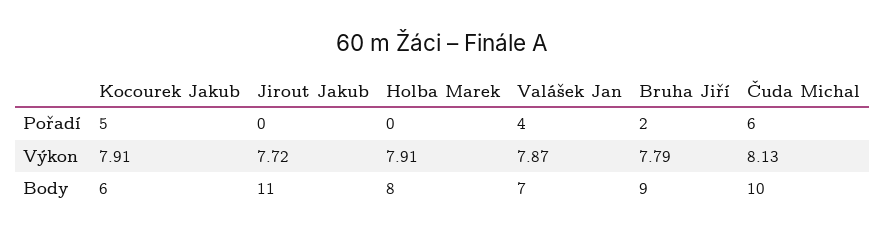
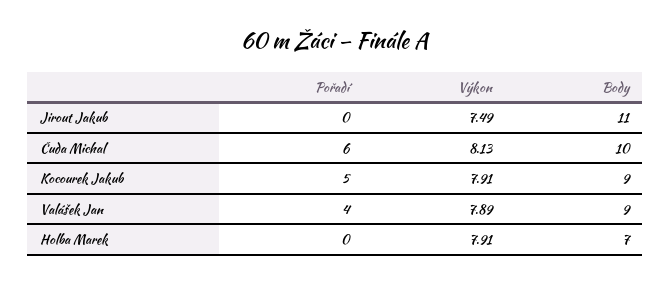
  {
    "Kocourek Jakub": {
      "Pořadí": 5,
      "Výkon": 7.91,
-     "Body": 6
+     "Body": 9
    },
    "Jirout Jakub": {
      "Pořadí": 0,
-     "Výkon": 7.72,
+     "Výkon": 7.49,
      "Body": 11
    },
    "Holba Marek": {
      "Pořadí": 0,
      "Výkon": 7.91,
-     "Body": 8
+     "Body": 7
    },
    "Valášek Jan": {
      "Pořadí": 4,
-     "Výkon": 7.87,
+     "Výkon": 7.89,
-     "Body": 7
+     "Body": 9
    },
-   "Bruha Jiří": {
-     "Pořadí": 2,
-     "Výkon": 7.79,
-     "Body": 9
-   },
    "Čuda Michal": {
      "Pořadí": 6,
      "Výkon": 8.13,
      "Body": 10
    }
  }

